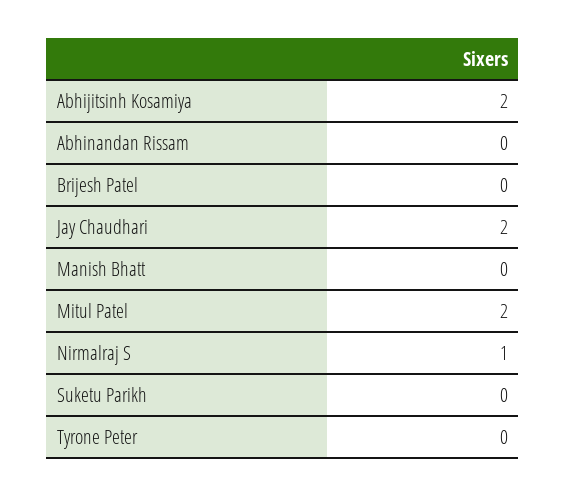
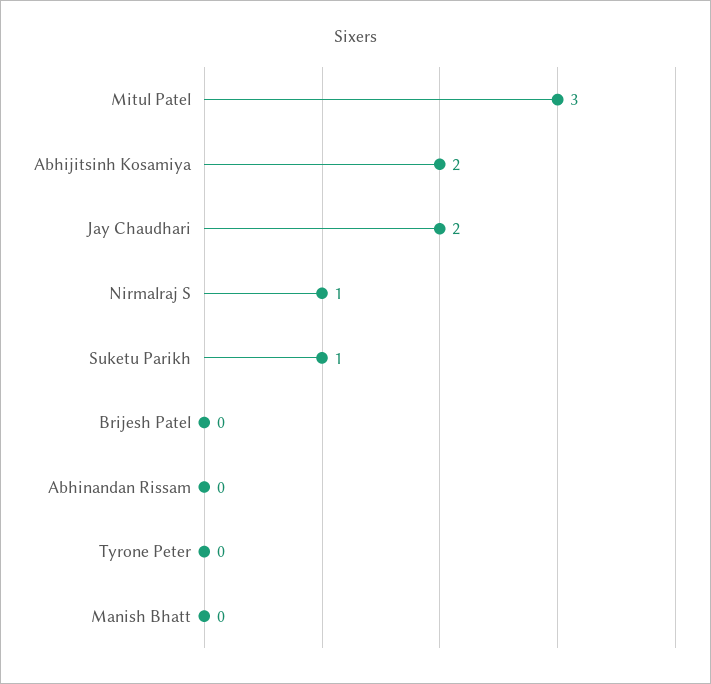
  {
    "Abhijitsinh Kosamiya": 2,
    "Abhinandan Rissam": 0,
    "Brijesh Patel": 0,
    "Jay Chaudhari": 2,
    "Manish Bhatt": 0,
-   "Mitul Patel": 2,
+   "Mitul Patel": 3,
    "Nirmalraj S": 1,
-   "Suketu Parikh": 0,
+   "Suketu Parikh": 1,
    "Tyrone Peter": 0
  }

